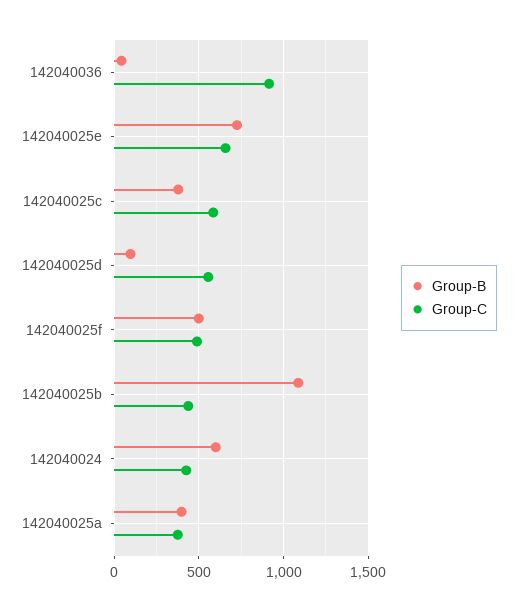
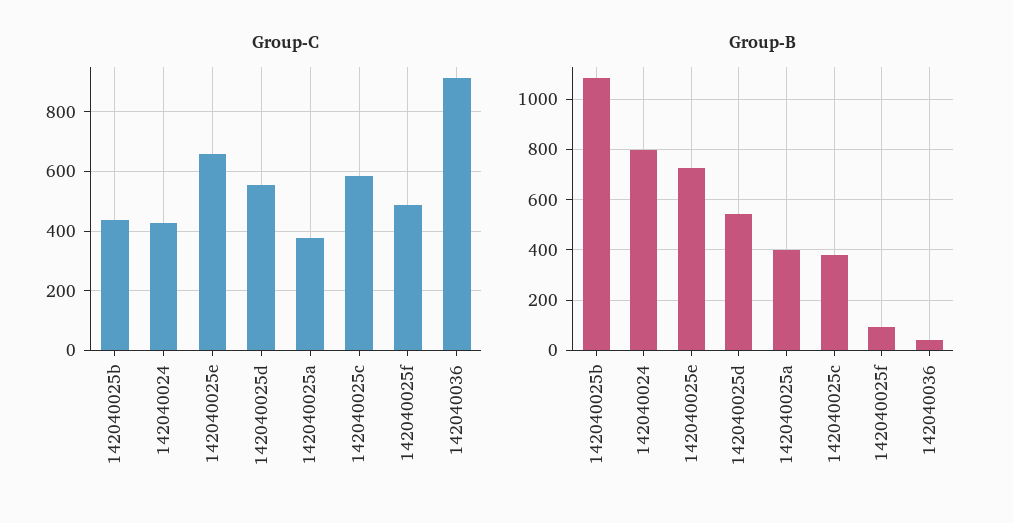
  {
    "Group-B": {
      "142040036": 50,
      "142040025e": 725,
      "142040025c": 375,
-     "142040025d": 100,
+     "142040025d": 550,
-     "142040025f": 500,
+     "142040025f": 100,
      "142040025b": 1075,
-     "142040024": 600,
+     "142040024": 800,
      "142040025a": 400
    },
    "Group-C": {
      "142040036": 925,
      "142040025e": 650,
      "142040025c": 575,
      "142040025d": 550,
      "142040025f": 500,
      "142040025b": 425,
      "142040024": 425,
      "142040025a": 375
    }
  }

